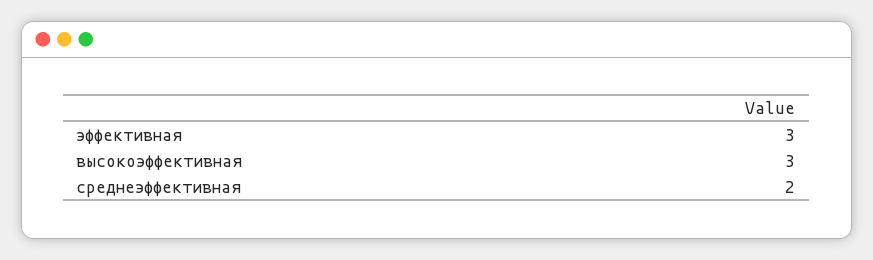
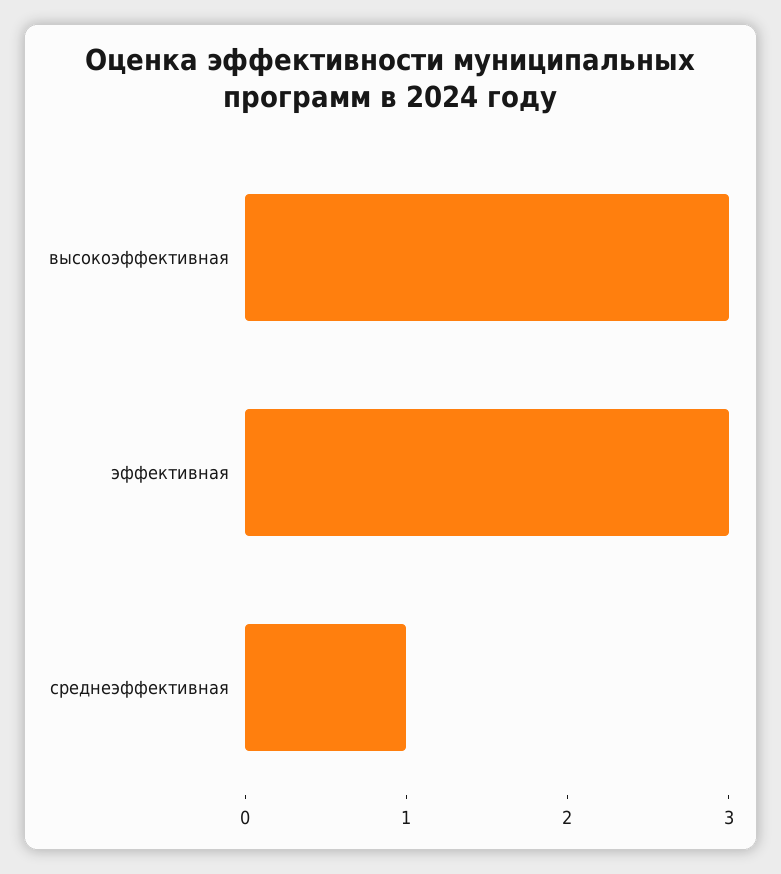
  {
    "эффективная": 3,
    "высокоэффективная": 3,
-   "среднеэффективная": 2
+   "среднеэффективная": 1
  }

